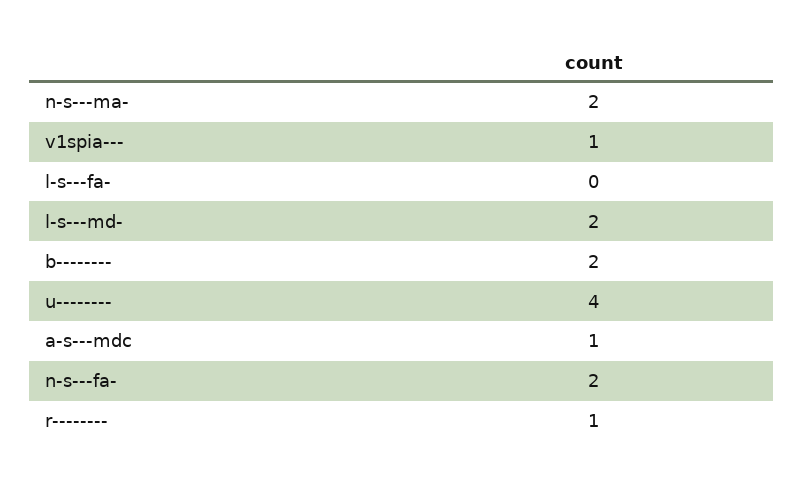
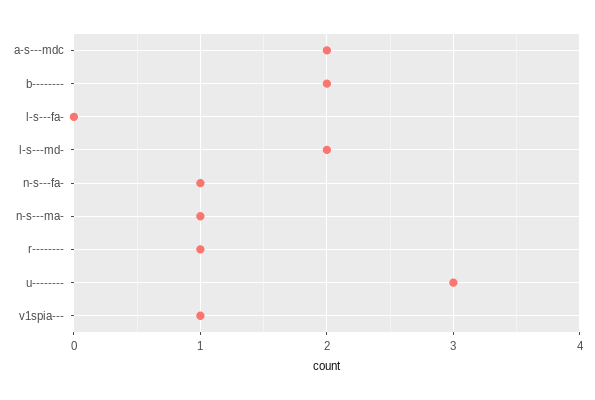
  {
-   "n-s---ma-": 2,
+   "n-s---ma-": 1,
    "v1spia---": 1,
    "l-s---fa-": 0,
    "l-s---md-": 2,
    "b--------": 2,
-   "u--------": 4,
+   "u--------": 3,
-   "a-s---mdc": 1,
+   "a-s---mdc": 2,
-   "n-s---fa-": 2,
+   "n-s---fa-": 1,
    "r--------": 1
  }

